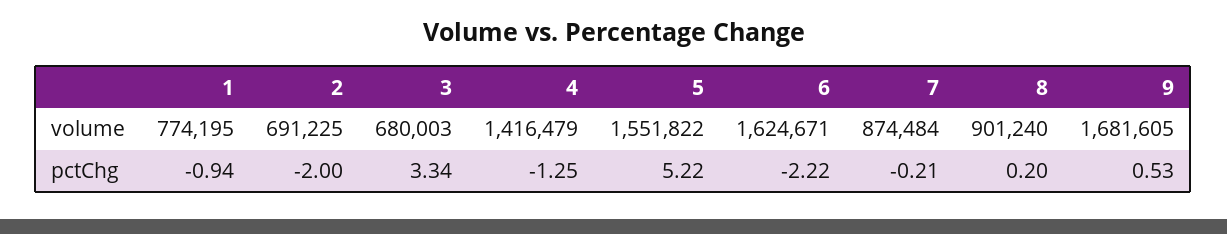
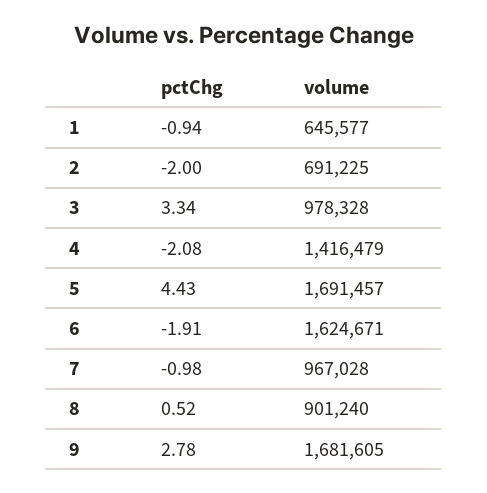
  {
    "1": {
-     "volume": 774195,
+     "volume": 645577,
      "pctChg": -0.94
    },
    "2": {
      "volume": 691225,
      "pctChg": -2
    },
    "3": {
-     "volume": 680003,
+     "volume": 978328,
      "pctChg": 3.34
    },
    "4": {
      "volume": 1416479,
-     "pctChg": -1.25
+     "pctChg": -2.08
    },
    "5": {
-     "volume": 1551822,
+     "volume": 1691457,
-     "pctChg": 5.22
+     "pctChg": 4.43
    },
    "6": {
      "volume": 1624671,
-     "pctChg": -2.22
+     "pctChg": -1.91
    },
    "7": {
-     "volume": 874484,
+     "volume": 967028,
-     "pctChg": -0.21
+     "pctChg": -0.98
    },
    "8": {
      "volume": 901240,
-     "pctChg": 0.2
+     "pctChg": 0.52
    },
    "9": {
      "volume": 1681605,
-     "pctChg": 0.53
+     "pctChg": 2.78
    }
  }

